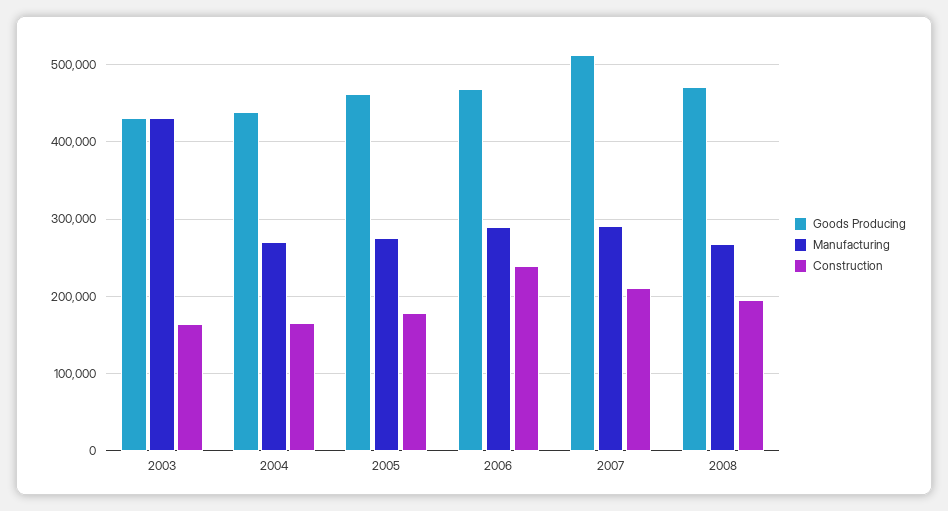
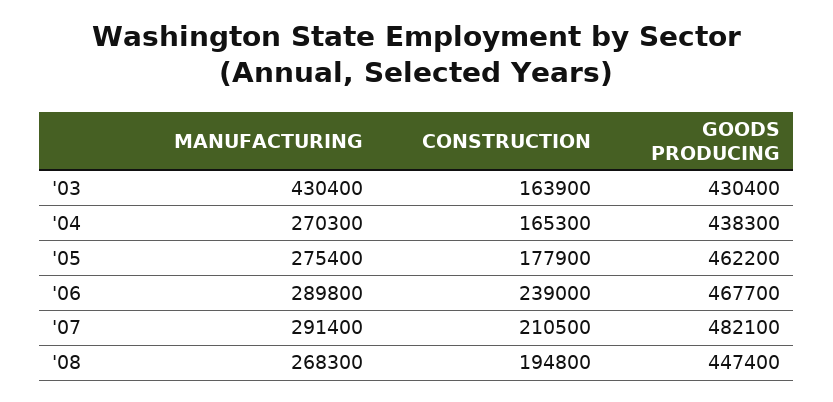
  {
    "Goods Producing": {
      "2003": 430400,
      "2004": 438300,
      "2005": 462200,
      "2006": 467700,
-     "2007": 510000,
+     "2007": 482100,
-     "2008": 470000
+     "2008": 447400
    },
    "Manufacturing": {
      "2003": 430400,
      "2004": 270300,
      "2005": 275400,
      "2006": 289800,
      "2007": 291400,
      "2008": 268300
    },
    "Construction": {
      "2003": 163900,
      "2004": 165300,
      "2005": 177900,
      "2006": 239000,
      "2007": 210500,
      "2008": 194800
    }
  }

